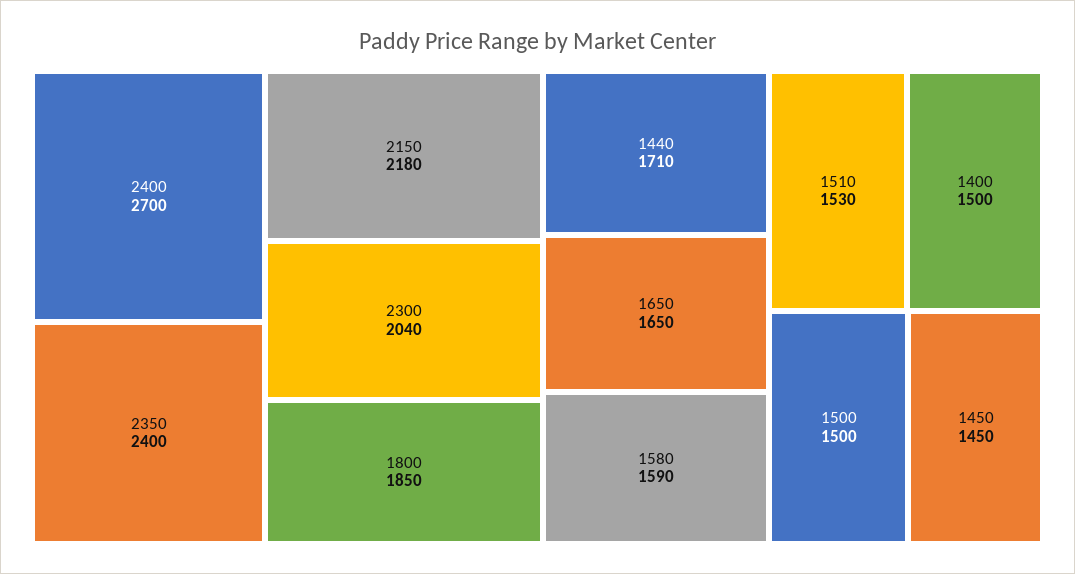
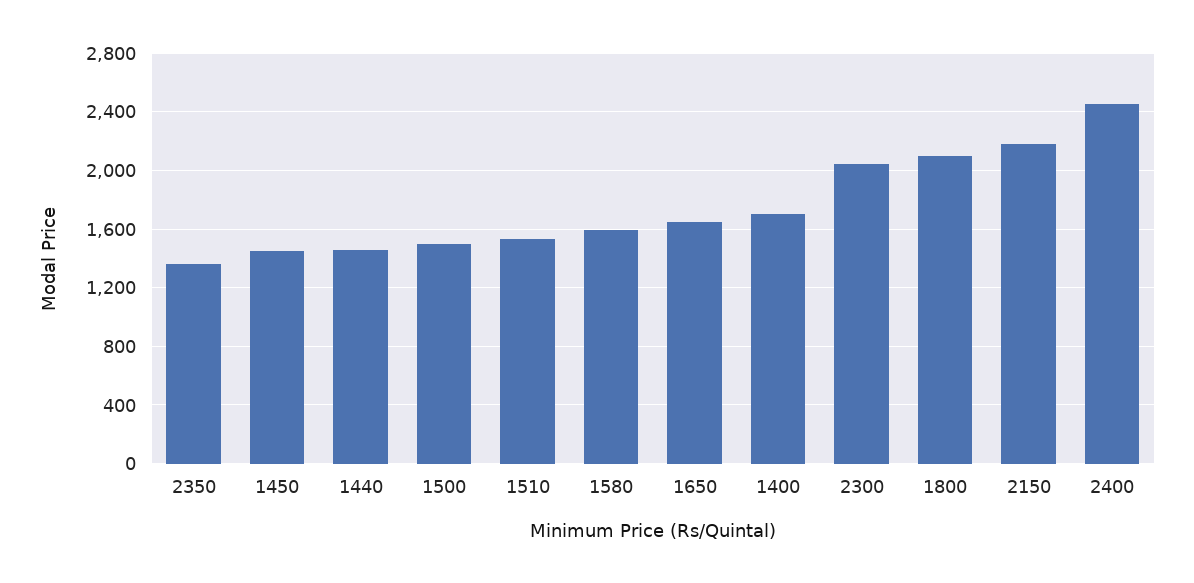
  {
-   "2400": 2700,
+   "2400": 2450,
-   "2350": 2400,
+   "2350": 1350,
    "2150": 2180,
    "2300": 2040,
-   "1800": 1850,
+   "1800": 2100,
-   "1440": 1710,
+   "1440": 1450,
    "1650": 1650,
    "1580": 1590,
    "1510": 1530,
-   "1400": 1500,
+   "1400": 1700,
    "1500": 1500,
    "1450": 1450
  }

